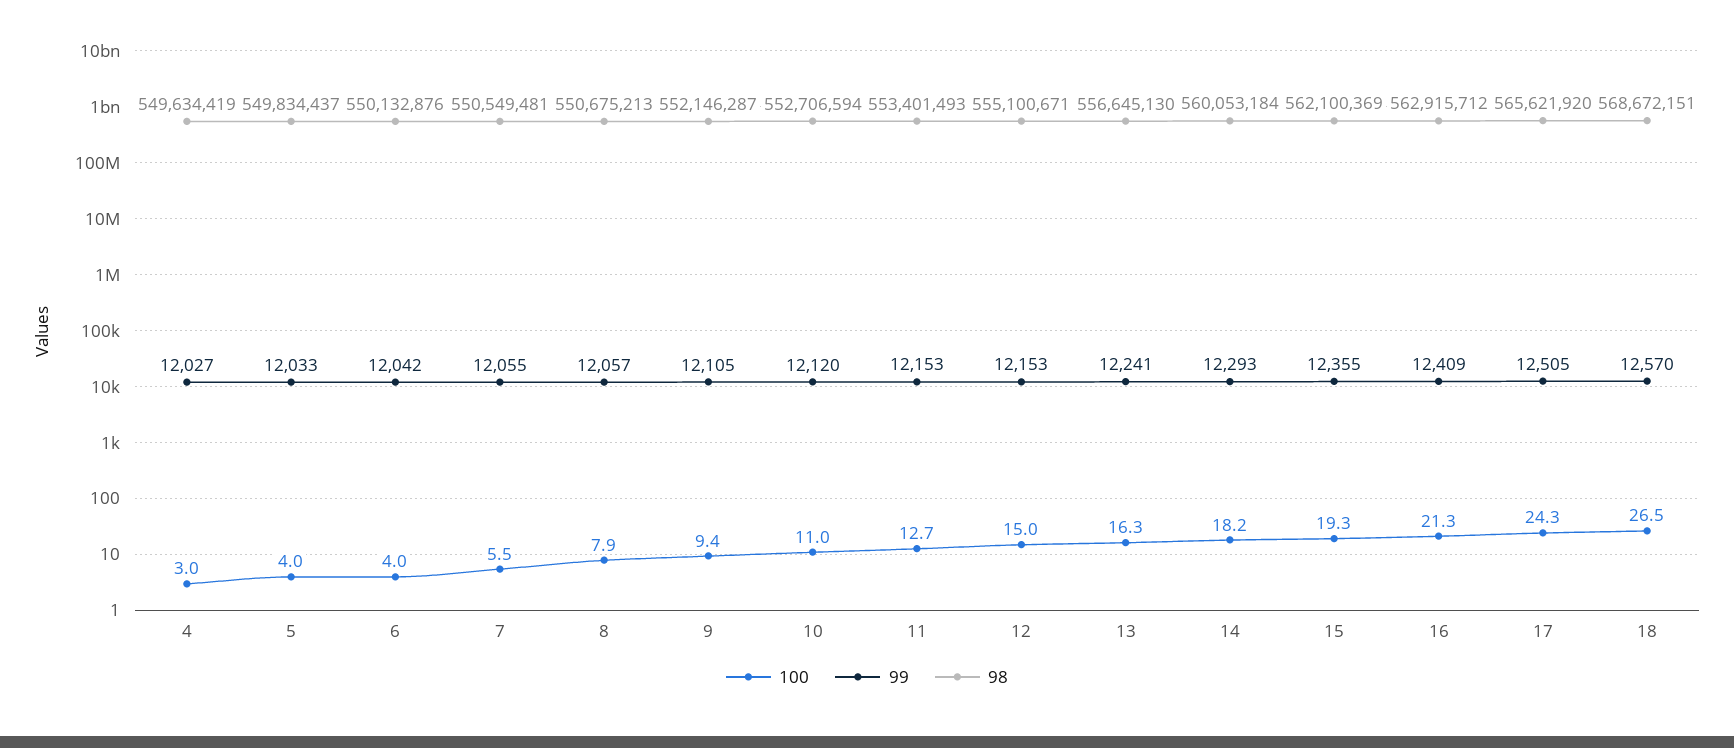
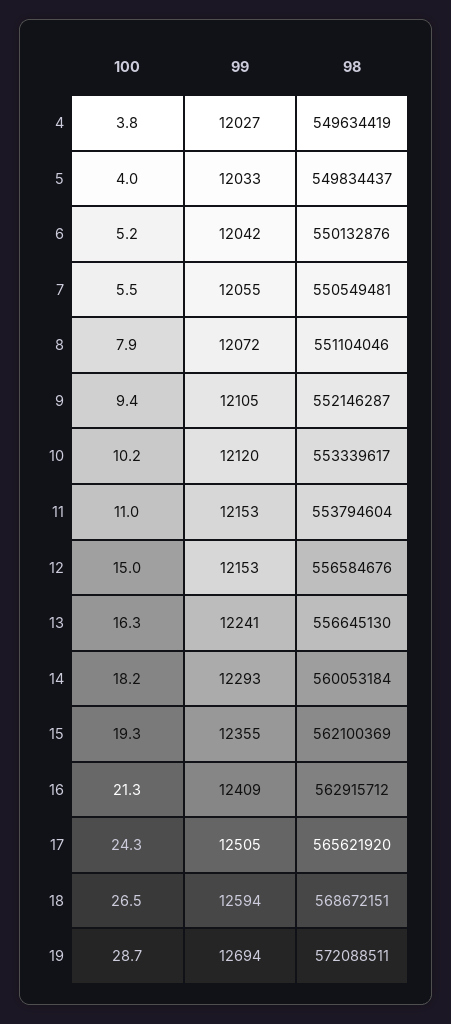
  {
    "100": {
-     "4": 3,
+     "4": 3.8,
      "5": 4,
-     "6": 4,
+     "6": 5.2,
      "7": 5.5,
      "8": 7.9,
      "9": 9.4,
-     "10": 11,
+     "10": 10.2,
-     "11": 12.7,
+     "11": 11,
      "12": 15,
      "13": 16.3,
      "14": 18.2,
      "15": 19.3,
      "16": 21.3,
      "17": 24.3,
-     "18": 26.5
+     "18": 26.5,
+     "19": 28.7
    },
    "99": {
      "4": 12027,
      "5": 12033,
      "6": 12042,
      "7": 12055,
-     "8": 12057,
+     "8": 12072,
      "9": 12105,
      "10": 12120,
      "11": 12153,
      "12": 12153,
      "13": 12241,
      "14": 12293,
      "15": 12355,
      "16": 12409,
      "17": 12505,
-     "18": 12570
+     "18": 12594,
+     "19": 12694
    },
    "98": {
      "4": 549634419,
      "5": 549834437,
      "6": 550132876,
      "7": 550549481,
-     "8": 550675213,
+     "8": 551104046,
      "9": 552146287,
-     "10": 552706594,
+     "10": 553339617,
-     "11": 553401493,
+     "11": 553794604,
-     "12": 555100671,
+     "12": 556584676,
      "13": 556645130,
      "14": 560053184,
      "15": 562100369,
      "16": 562915712,
      "17": 565621920,
-     "18": 568672151
+     "18": 568672151,
+     "19": 572088511
    }
  }

